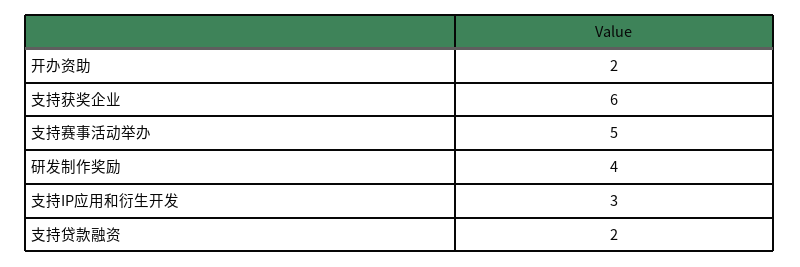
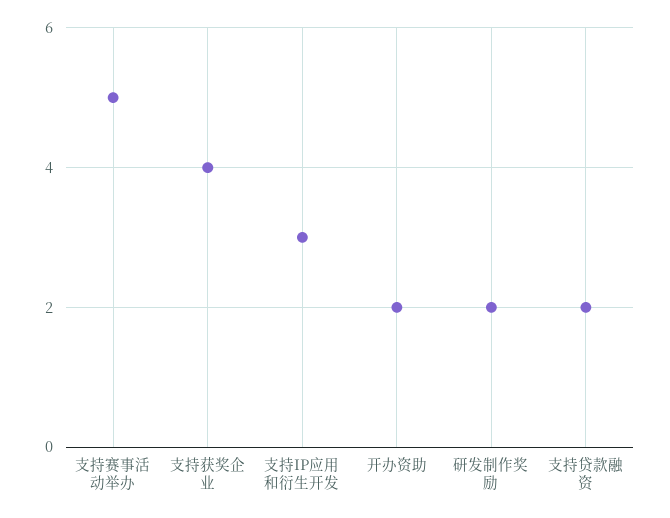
  {
    "开办资助": 2,
-   "支持获奖企业": 6,
+   "支持获奖企业": 4,
    "支持赛事活动举办": 5,
-   "研发制作奖励": 4,
+   "研发制作奖励": 2,
    "支持IP应用和衍生开发": 3,
    "支持贷款融资": 2
  }

